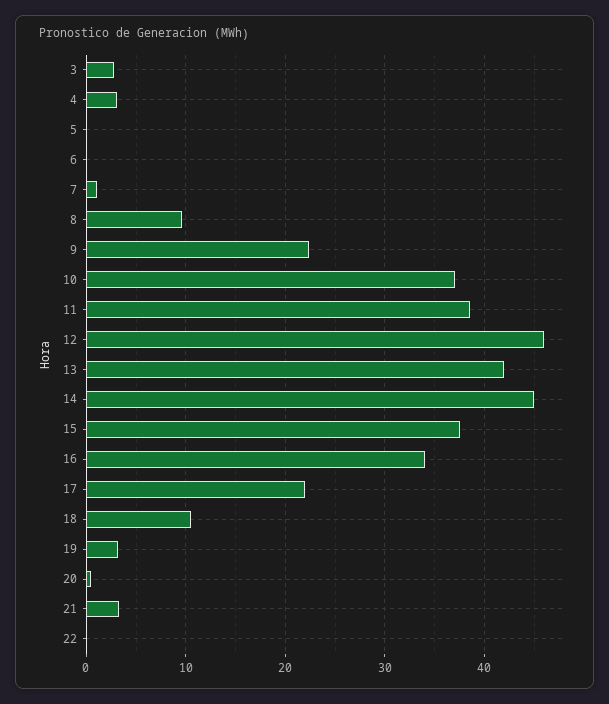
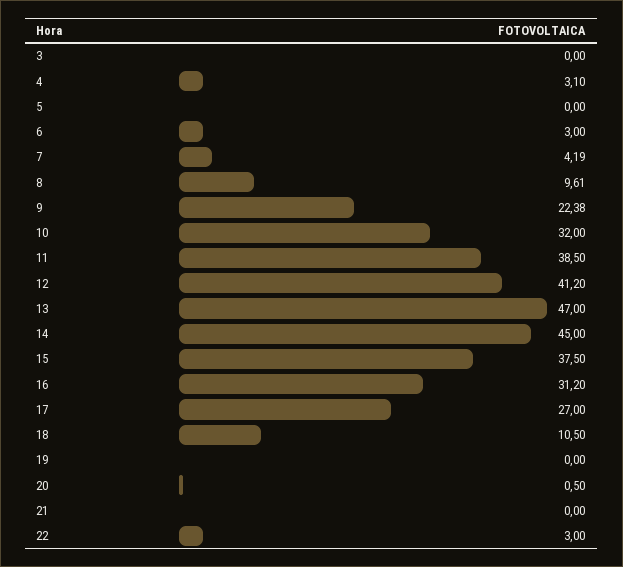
  {
-   "3": 3,
+   "3": 0,
    "4": 3.1,
    "5": 0,
-   "6": 0,
+   "6": 3,
-   "7": 1,
+   "7": 4.19,
    "8": 9.61,
    "9": 22.38,
-   "10": 37,
+   "10": 32,
    "11": 38.5,
-   "12": 46,
+   "12": 41.2,
-   "13": 42,
+   "13": 47,
    "14": 45,
    "15": 37.5,
-   "16": 34,
+   "16": 31.2,
-   "17": 22,
+   "17": 27,
    "18": 10.5,
-   "19": 3,
+   "19": 0,
    "20": 0.5,
-   "21": 3,
+   "21": 0,
-   "22": 0
+   "22": 3
  }

